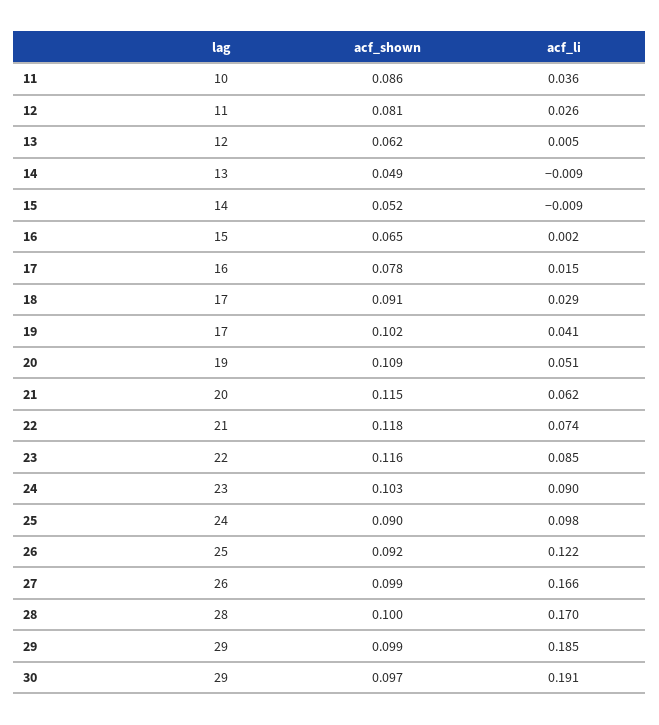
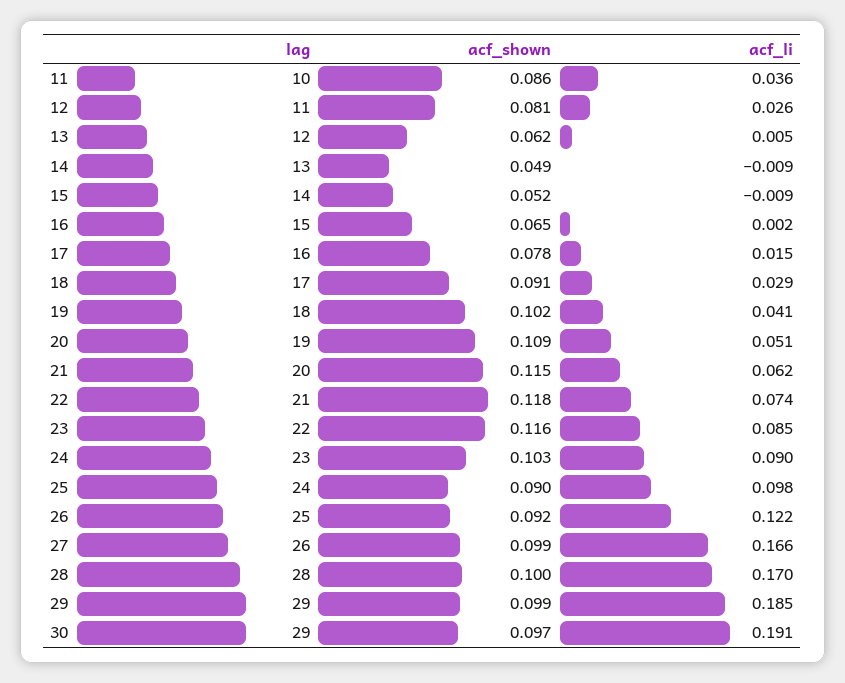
  {
    "lag": {
      "11": 10,
      "12": 11,
      "13": 12,
      "14": 13,
      "15": 14,
      "16": 15,
      "17": 16,
      "18": 17,
-     "19": 17,
+     "19": 18,
      "20": 19,
      "21": 20,
      "22": 21,
      "23": 22,
      "24": 23,
      "25": 24,
      "26": 25,
      "27": 26,
      "28": 28,
      "29": 29,
      "30": 29
    },
    "acf_shown": {
      "11": 0.086,
      "12": 0.081,
      "13": 0.062,
      "14": 0.049,
      "15": 0.052,
      "16": 0.065,
      "17": 0.078,
      "18": 0.091,
      "19": 0.102,
      "20": 0.109,
      "21": 0.115,
      "22": 0.118,
      "23": 0.116,
      "24": 0.103,
      "25": 0.09,
      "26": 0.092,
      "27": 0.099,
      "28": 0.1,
      "29": 0.099,
      "30": 0.097
    },
    "acf_li": {
      "11": 0.036,
      "12": 0.026,
      "13": 0.005,
      "14": -0.009,
      "15": -0.009,
      "16": 0.002,
      "17": 0.015,
      "18": 0.029,
      "19": 0.041,
      "20": 0.051,
      "21": 0.062,
      "22": 0.074,
      "23": 0.085,
      "24": 0.09,
      "25": 0.098,
      "26": 0.122,
      "27": 0.166,
      "28": 0.17,
      "29": 0.185,
      "30": 0.191
    }
  }

